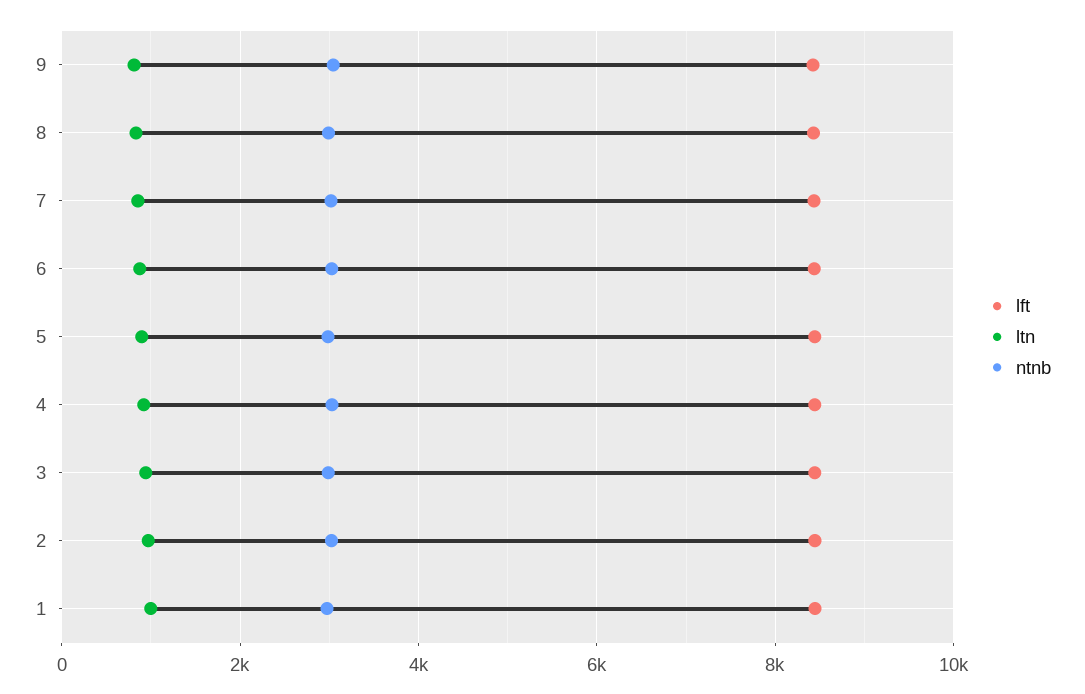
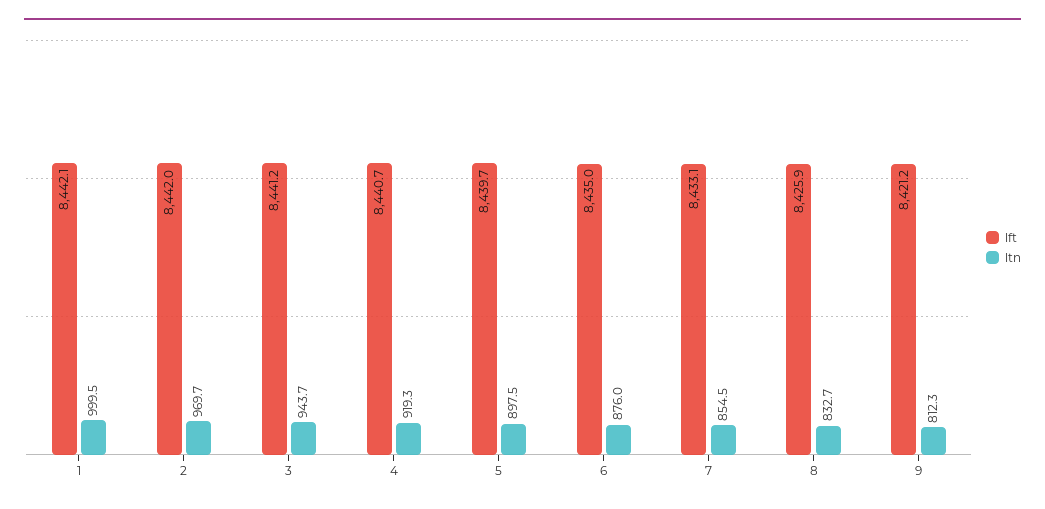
  {
    "lft": {
      "9": 8421.2,
      "8": 8425.9,
      "7": 8433.1,
      "6": 8435,
      "5": 8439.7,
      "4": 8440.7,
      "3": 8441.2,
      "2": 8442,
      "1": 8442.1
    },
    "ltn": {
      "9": 812.3,
      "8": 832.7,
      "7": 854.5,
      "6": 876,
      "5": 897.5,
      "4": 919.3,
      "3": 943.7,
      "2": 969.7,
      "1": 999.5
-   },
+   }
-   "ntnb": {
-     "9": 3000,
-     "8": 3000,
-     "7": 3000,
-     "6": 3000,
-     "5": 3000,
-     "4": 3000,
-     "3": 3000,
-     "2": 3000,
-     "1": 3000
-   }
  }

